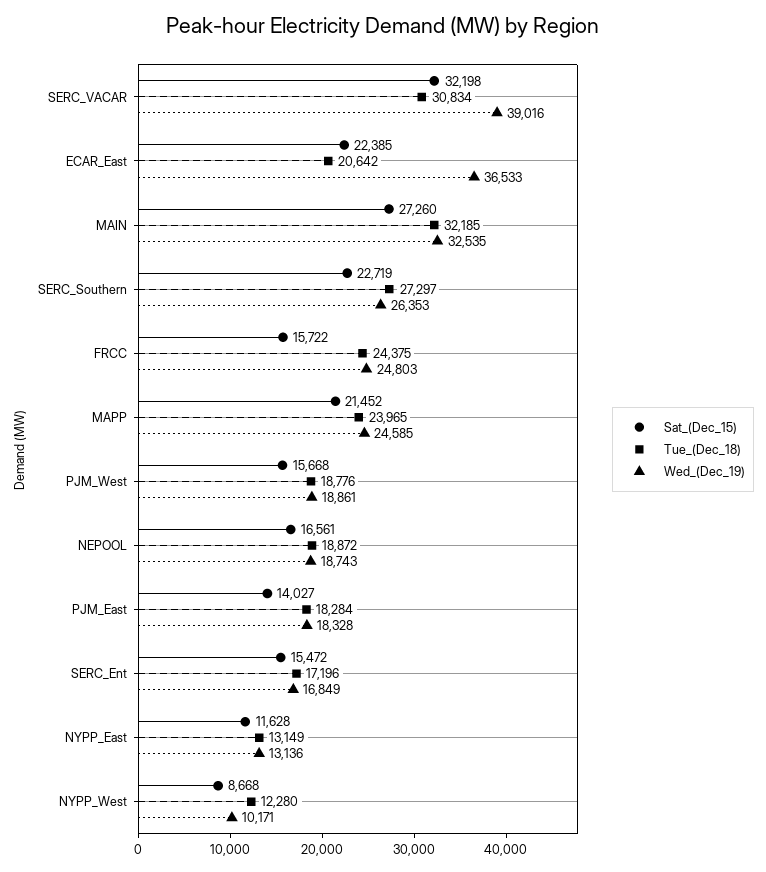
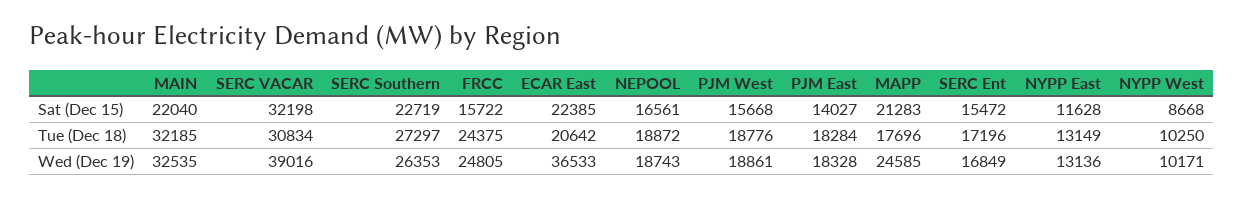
  {
    "Sat_(Dec_15)": {
      "SERC_VACAR": 32198,
      "ECAR_East": 22385,
-     "MAIN": 27260,
+     "MAIN": 22040,
      "SERC_Southern": 22719,
      "FRCC": 15722,
-     "MAPP": 21452,
+     "MAPP": 21283,
      "PJM_West": 15668,
      "NEPOOL": 16561,
      "PJM_East": 14027,
      "SERC_Ent": 15472,
      "NYPP_East": 11628,
      "NYPP_West": 8668
    },
    "Tue_(Dec_18)": {
      "SERC_VACAR": 30834,
      "ECAR_East": 20642,
      "MAIN": 32185,
      "SERC_Southern": 27297,
      "FRCC": 24375,
-     "MAPP": 23965,
+     "MAPP": 17696,
      "PJM_West": 18776,
      "NEPOOL": 18872,
      "PJM_East": 18284,
      "SERC_Ent": 17196,
      "NYPP_East": 13149,
-     "NYPP_West": 12280
+     "NYPP_West": 10250
    },
    "Wed_(Dec_19)": {
      "SERC_VACAR": 39016,
      "ECAR_East": 36533,
      "MAIN": 32535,
      "SERC_Southern": 26353,
-     "FRCC": 24803,
+     "FRCC": 24805,
      "MAPP": 24585,
      "PJM_West": 18861,
      "NEPOOL": 18743,
      "PJM_East": 18328,
      "SERC_Ent": 16849,
      "NYPP_East": 13136,
      "NYPP_West": 10171
    }
  }

